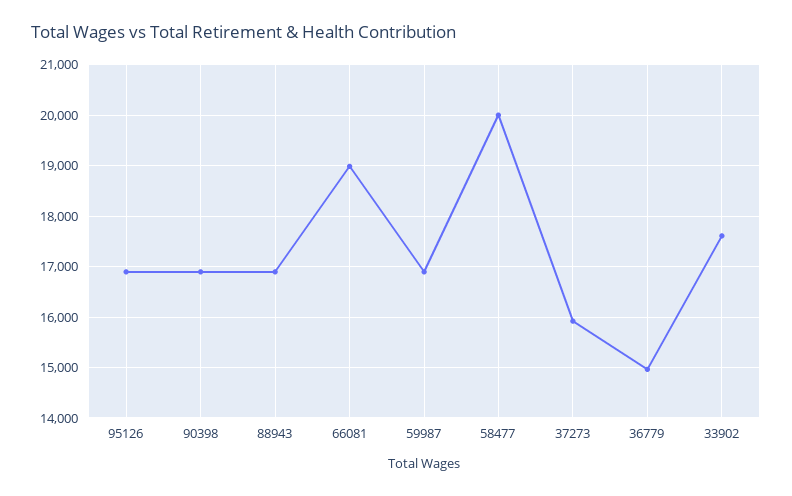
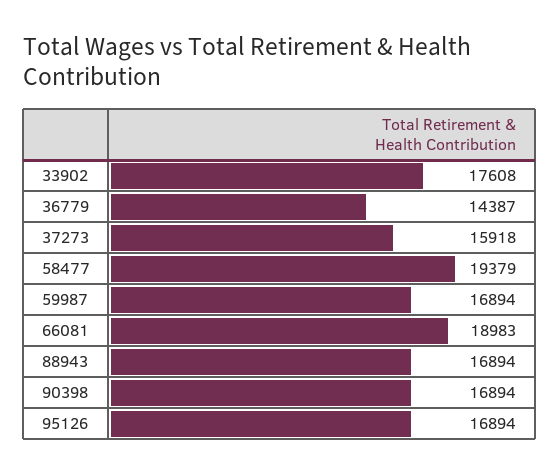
  {
    "95126": 16894,
    "90398": 16894,
    "88943": 16894,
    "66081": 18983,
    "59987": 16894,
-   "58477": 20000,
+   "58477": 19379,
    "37273": 15918,
-   "36779": 15000,
+   "36779": 14387,
    "33902": 17608
  }

